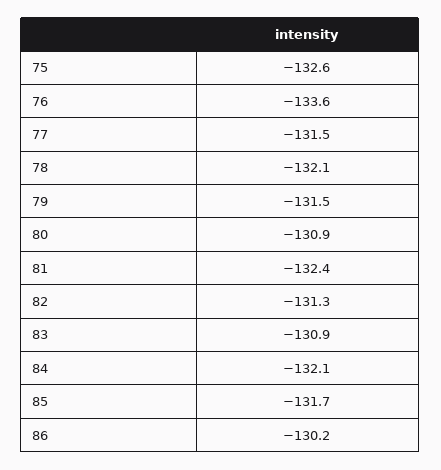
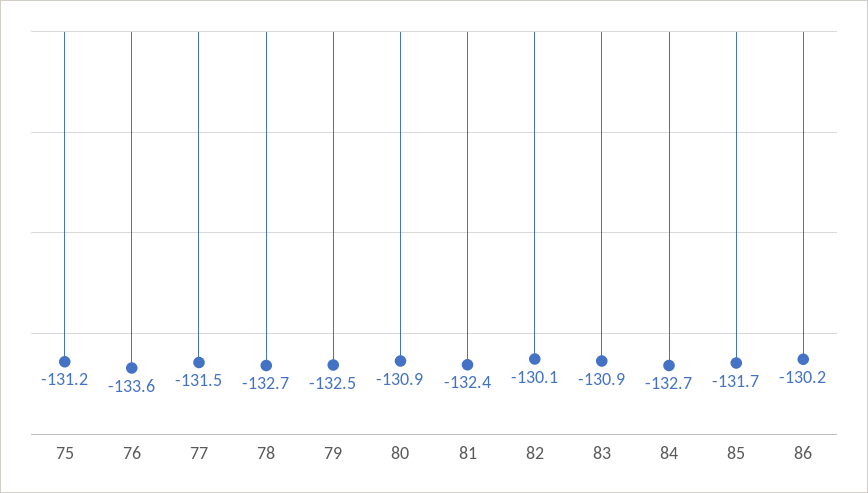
  {
-   "75": -132.6,
+   "75": -131.2,
    "76": -133.6,
    "77": -131.5,
-   "78": -132.1,
+   "78": -132.7,
-   "79": -131.5,
+   "79": -132.5,
    "80": -130.9,
    "81": -132.4,
-   "82": -131.3,
+   "82": -130.1,
    "83": -130.9,
-   "84": -132.1,
+   "84": -132.7,
    "85": -131.7,
    "86": -130.2
  }

